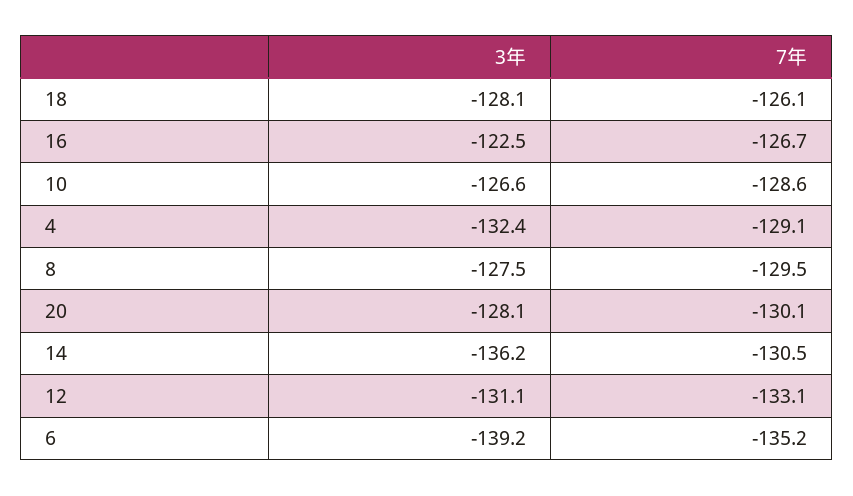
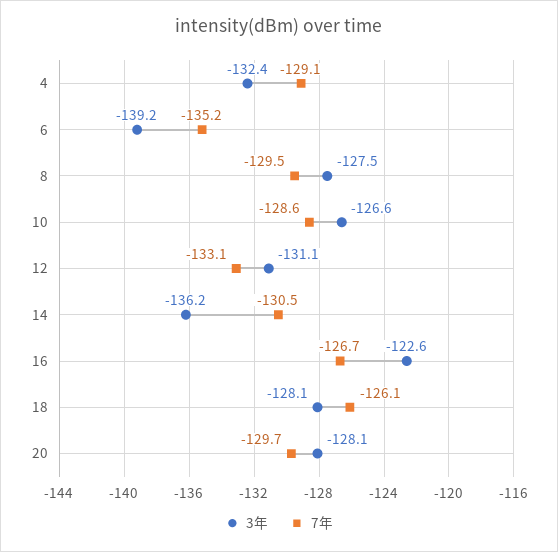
  {
    "3年": {
      "18": -128.1,
-     "16": -122.5,
+     "16": -122.6,
      "10": -126.6,
      "4": -132.4,
      "8": -127.5,
      "20": -128.1,
      "14": -136.2,
      "12": -131.1,
      "6": -139.2
    },
    "7年": {
      "18": -126.1,
      "16": -126.7,
      "10": -128.6,
      "4": -129.1,
      "8": -129.5,
-     "20": -130.1,
+     "20": -129.7,
      "14": -130.5,
      "12": -133.1,
      "6": -135.2
    }
  }

